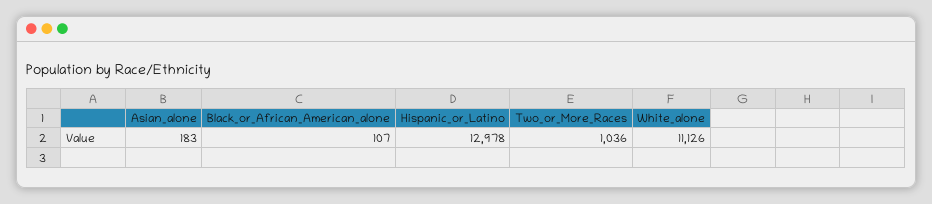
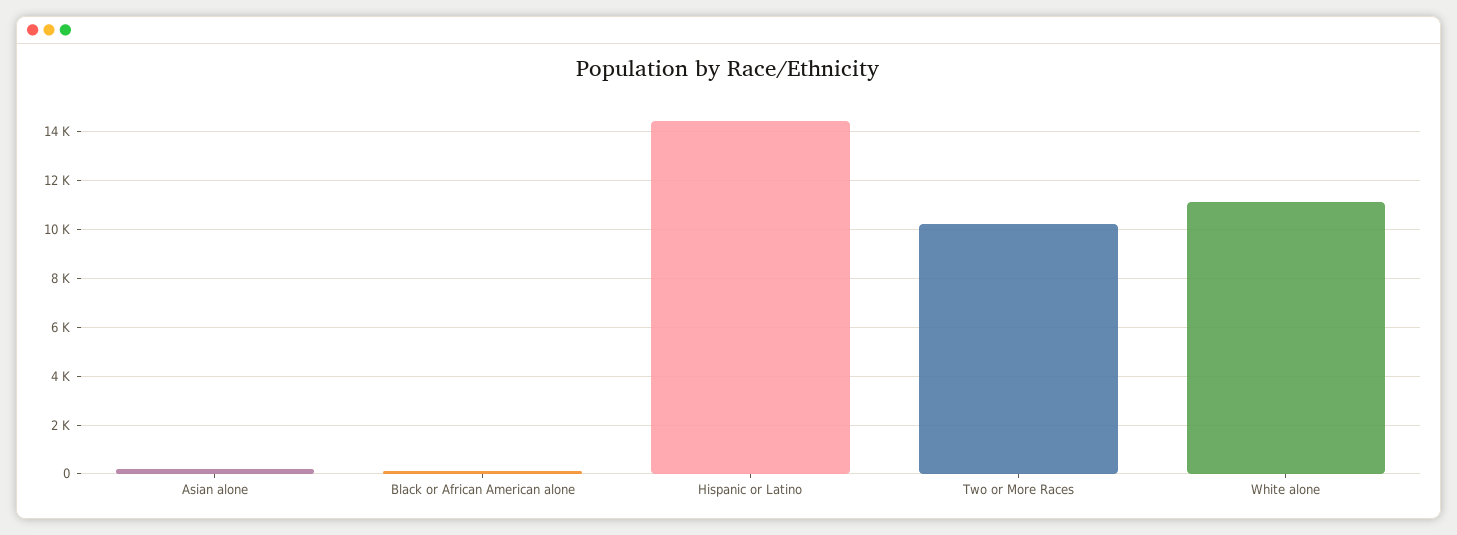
  {
    "Asian_alone": 183,
    "Black_or_African_American_alone": 107,
-   "Hispanic_or_Latino": 12978,
+   "Hispanic_or_Latino": 14500,
-   "Two_or_More_Races": 1036,
+   "Two_or_More_Races": 10250,
    "White_alone": 11126
  }

